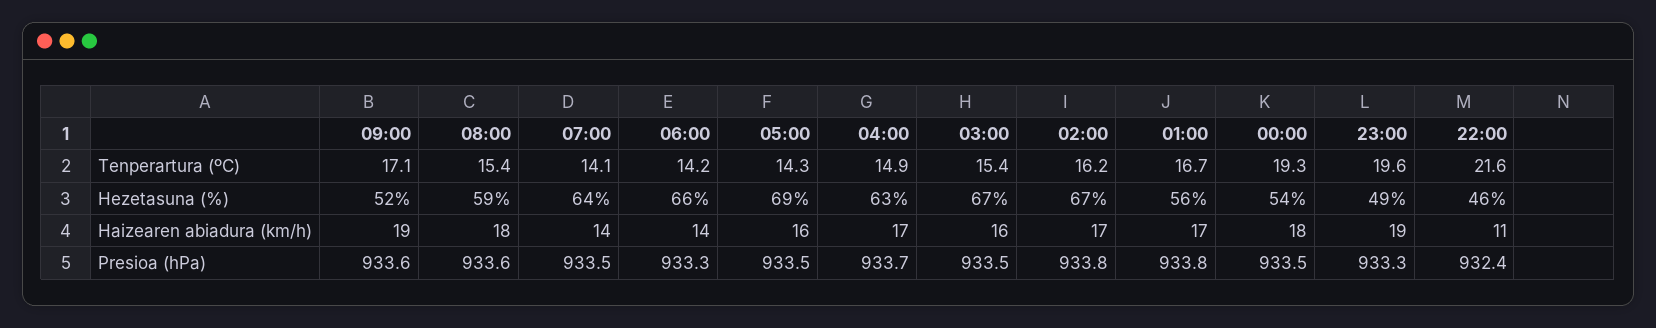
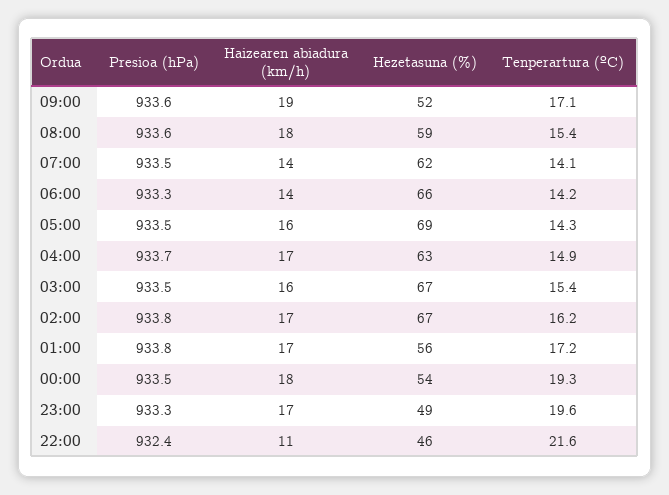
  {
    "09:00": {
      "Tenperartura (ºC)": 17.1,
      "Hezetasuna (%)": 52,
      "Haizearen abiadura (km/h)": 19,
      "Presioa (hPa)": 933.6
    },
    "08:00": {
      "Tenperartura (ºC)": 15.4,
      "Hezetasuna (%)": 59,
      "Haizearen abiadura (km/h)": 18,
      "Presioa (hPa)": 933.6
    },
    "07:00": {
      "Tenperartura (ºC)": 14.1,
-     "Hezetasuna (%)": 64,
+     "Hezetasuna (%)": 62,
      "Haizearen abiadura (km/h)": 14,
      "Presioa (hPa)": 933.5
    },
    "06:00": {
      "Tenperartura (ºC)": 14.2,
      "Hezetasuna (%)": 66,
      "Haizearen abiadura (km/h)": 14,
      "Presioa (hPa)": 933.3
    },
    "05:00": {
      "Tenperartura (ºC)": 14.3,
      "Hezetasuna (%)": 69,
      "Haizearen abiadura (km/h)": 16,
      "Presioa (hPa)": 933.5
    },
    "04:00": {
      "Tenperartura (ºC)": 14.9,
      "Hezetasuna (%)": 63,
      "Haizearen abiadura (km/h)": 17,
      "Presioa (hPa)": 933.7
    },
    "03:00": {
      "Tenperartura (ºC)": 15.4,
      "Hezetasuna (%)": 67,
      "Haizearen abiadura (km/h)": 16,
      "Presioa (hPa)": 933.5
    },
    "02:00": {
      "Tenperartura (ºC)": 16.2,
      "Hezetasuna (%)": 67,
      "Haizearen abiadura (km/h)": 17,
      "Presioa (hPa)": 933.8
    },
    "01:00": {
-     "Tenperartura (ºC)": 16.7,
+     "Tenperartura (ºC)": 17.2,
      "Hezetasuna (%)": 56,
      "Haizearen abiadura (km/h)": 17,
      "Presioa (hPa)": 933.8
    },
    "00:00": {
      "Tenperartura (ºC)": 19.3,
      "Hezetasuna (%)": 54,
      "Haizearen abiadura (km/h)": 18,
      "Presioa (hPa)": 933.5
    },
    "23:00": {
      "Tenperartura (ºC)": 19.6,
      "Hezetasuna (%)": 49,
-     "Haizearen abiadura (km/h)": 19,
+     "Haizearen abiadura (km/h)": 17,
      "Presioa (hPa)": 933.3
    },
    "22:00": {
      "Tenperartura (ºC)": 21.6,
      "Hezetasuna (%)": 46,
      "Haizearen abiadura (km/h)": 11,
      "Presioa (hPa)": 932.4
    }
  }

